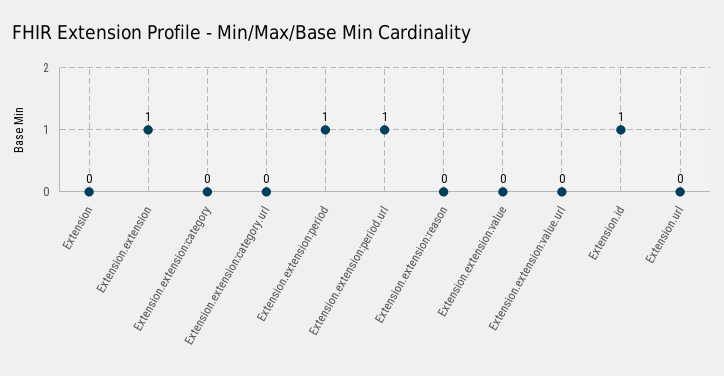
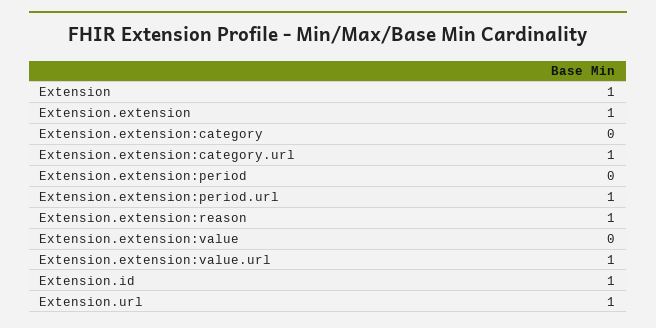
  {
-   "Extension": 0,
+   "Extension": 1,
    "Extension.extension": 1,
    "Extension.extension:category": 0,
-   "Extension.extension:category.url": 0,
+   "Extension.extension:category.url": 1,
-   "Extension.extension:period": 1,
+   "Extension.extension:period": 0,
    "Extension.extension:period.url": 1,
-   "Extension.extension:reason": 0,
+   "Extension.extension:reason": 1,
    "Extension.extension:value": 0,
-   "Extension.extension:value.url": 0,
+   "Extension.extension:value.url": 1,
    "Extension.id": 1,
-   "Extension.url": 0
+   "Extension.url": 1
  }

